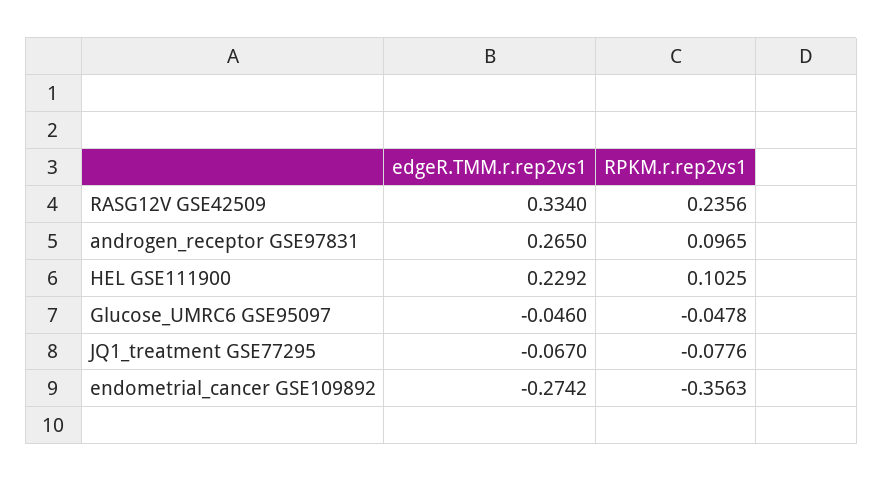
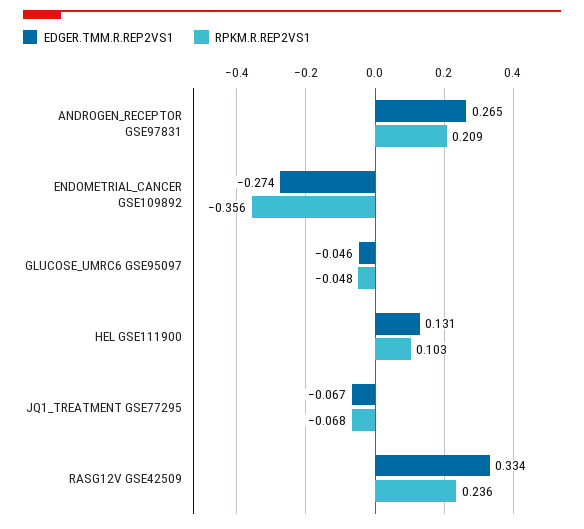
  {
    "edgeR.TMM.r.rep2vs1": {
      "RASG12V GSE42509": 0.334,
      "androgen_receptor GSE97831": 0.265,
-     "HEL GSE111900": 0.2292,
+     "HEL GSE111900": 0.131,
      "Glucose_UMRC6 GSE95097": -0.046,
      "JQ1_treatment GSE77295": -0.067,
      "endometrial_cancer GSE109892": -0.2742
    },
    "RPKM.r.rep2vs1": {
      "RASG12V GSE42509": 0.2356,
-     "androgen_receptor GSE97831": 0.0965,
+     "androgen_receptor GSE97831": 0.209,
      "HEL GSE111900": 0.1025,
      "Glucose_UMRC6 GSE95097": -0.0478,
-     "JQ1_treatment GSE77295": -0.0776,
+     "JQ1_treatment GSE77295": -0.068,
      "endometrial_cancer GSE109892": -0.3563
    }
  }

